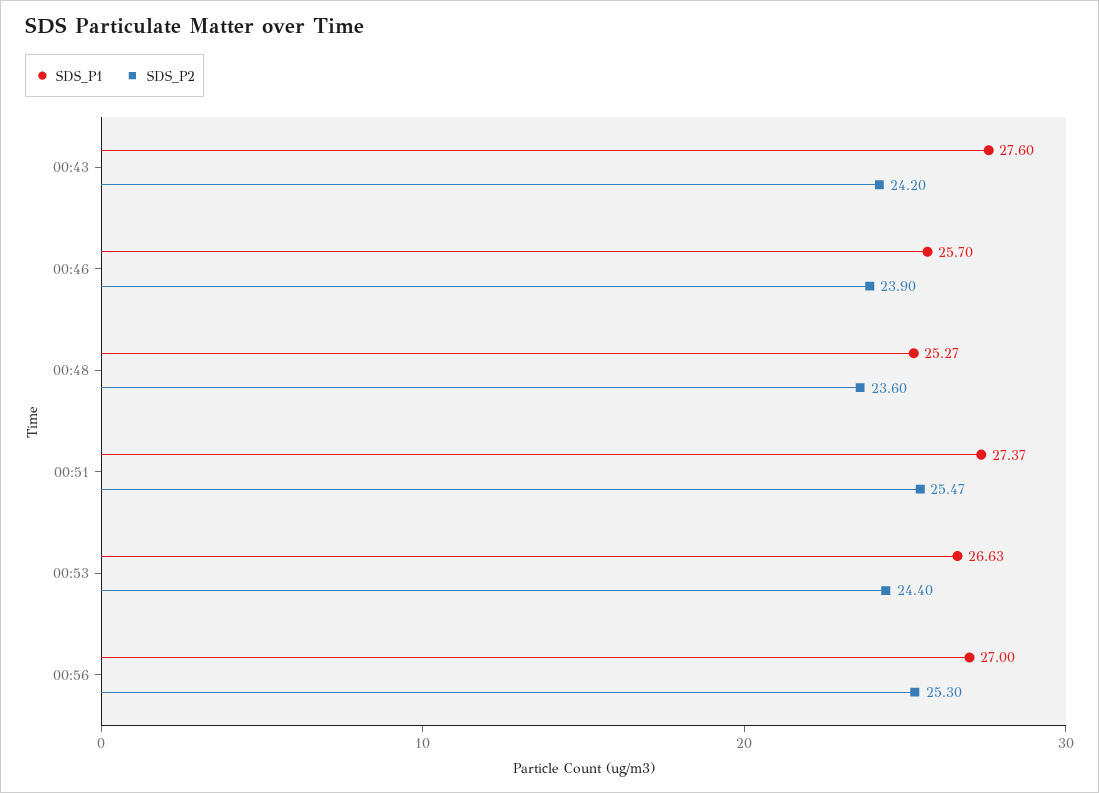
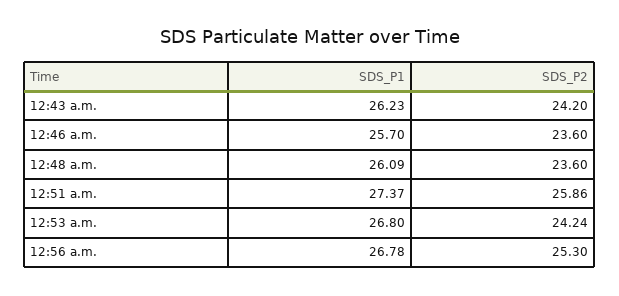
  {
    "SDS_P1": {
-     "00:43": 27.6,
+     "00:43": 26.23,
      "00:46": 25.7,
-     "00:48": 25.27,
+     "00:48": 26.09,
      "00:51": 27.37,
-     "00:53": 26.63,
+     "00:53": 26.8,
-     "00:56": 27
+     "00:56": 26.78
    },
    "SDS_P2": {
      "00:43": 24.2,
-     "00:46": 23.9,
+     "00:46": 23.6,
      "00:48": 23.6,
-     "00:51": 25.47,
+     "00:51": 25.86,
-     "00:53": 24.4,
+     "00:53": 24.24,
      "00:56": 25.3
    }
  }

